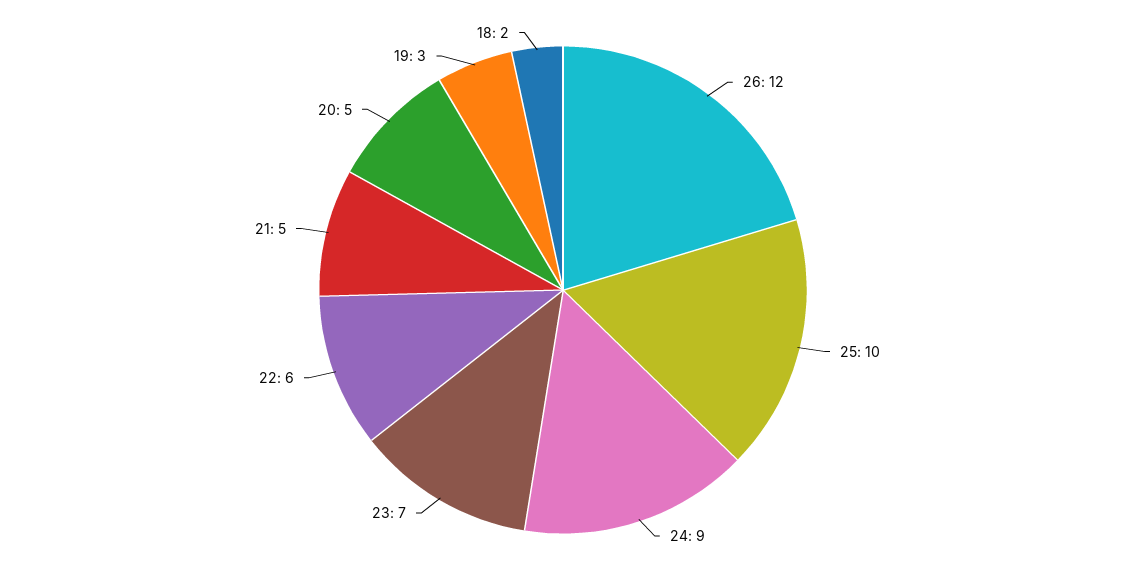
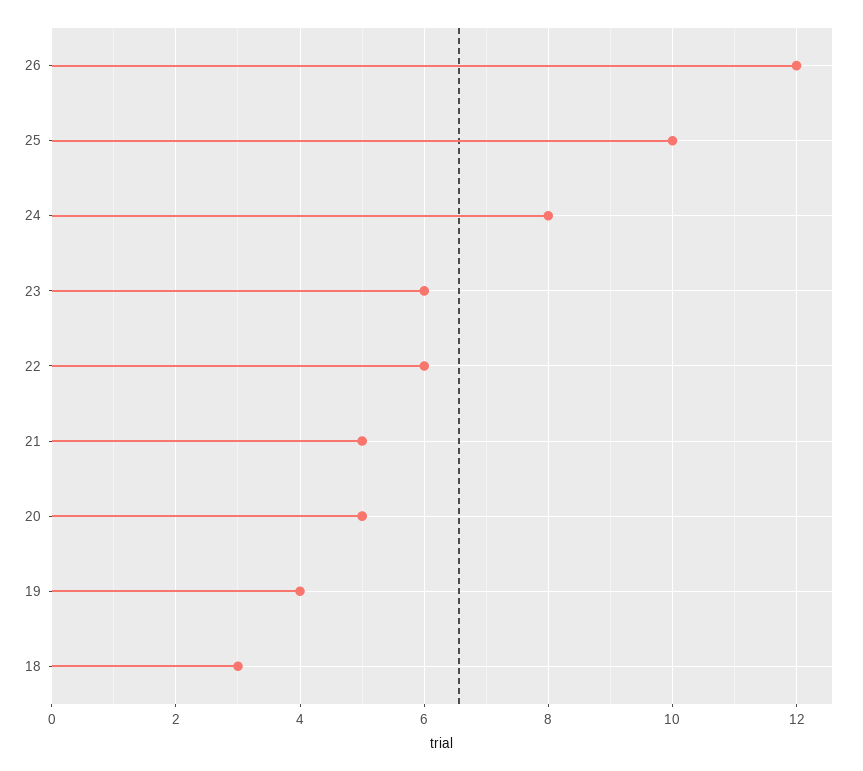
  {
    "26": 12,
    "25": 10,
-   "24": 9,
+   "24": 8,
-   "23": 7,
+   "23": 6,
    "22": 6,
    "21": 5,
    "20": 5,
-   "19": 3,
+   "19": 4,
-   "18": 2
+   "18": 3
  }

